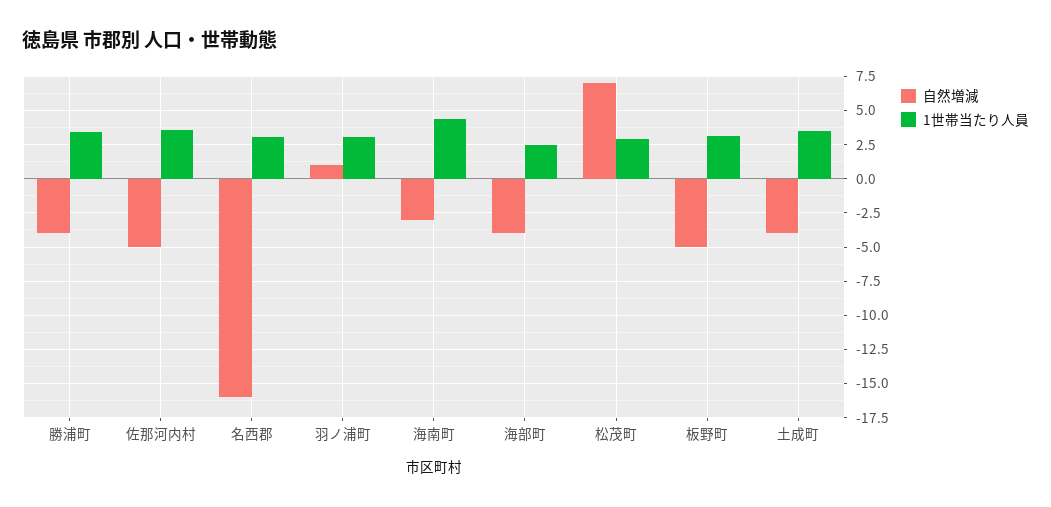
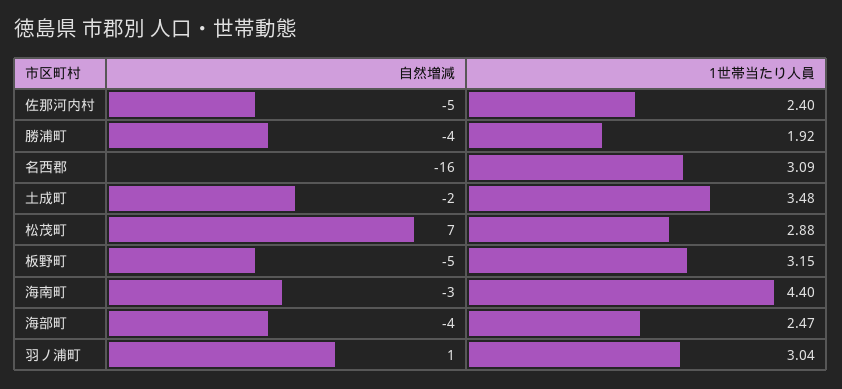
  {
    "自然増減": {
      "勝浦町": -4,
      "佐那河内村": -5,
      "名西郡": -16,
      "羽ノ浦町": 1,
      "海南町": -3,
      "海部町": -4,
      "松茂町": 7,
      "板野町": -5,
-     "土成町": -4
+     "土成町": -2
    },
    "1世帯当たり人員": {
-     "勝浦町": 3.5,
+     "勝浦町": 1.92,
-     "佐那河内村": 3.5,
+     "佐那河内村": 2.4,
      "名西郡": 3.09,
      "羽ノ浦町": 3.04,
      "海南町": 4.4,
      "海部町": 2.47,
      "松茂町": 2.88,
      "板野町": 3.15,
      "土成町": 3.48
    }
  }

